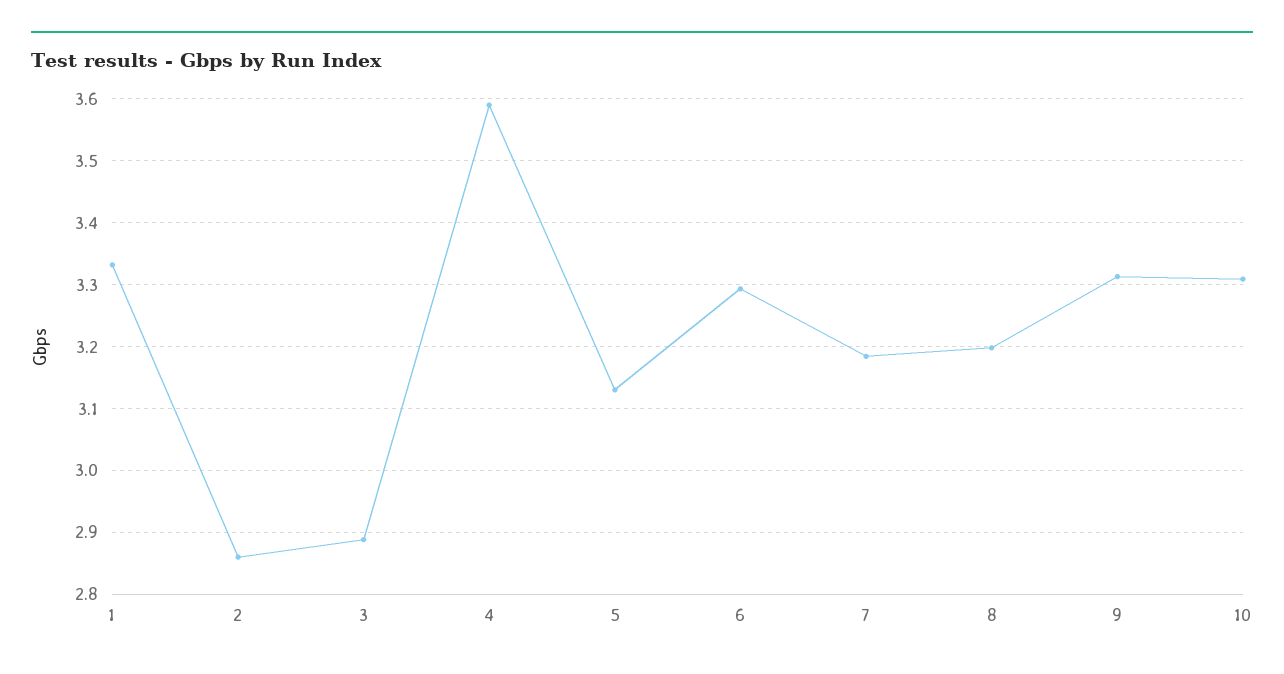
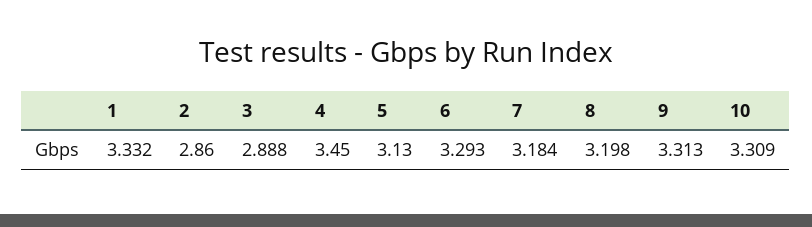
  {
    "1": 3.332,
    "2": 2.86,
    "3": 2.888,
-   "4": 3.59,
+   "4": 3.45,
    "5": 3.13,
    "6": 3.293,
    "7": 3.184,
    "8": 3.198,
    "9": 3.313,
    "10": 3.309
  }

